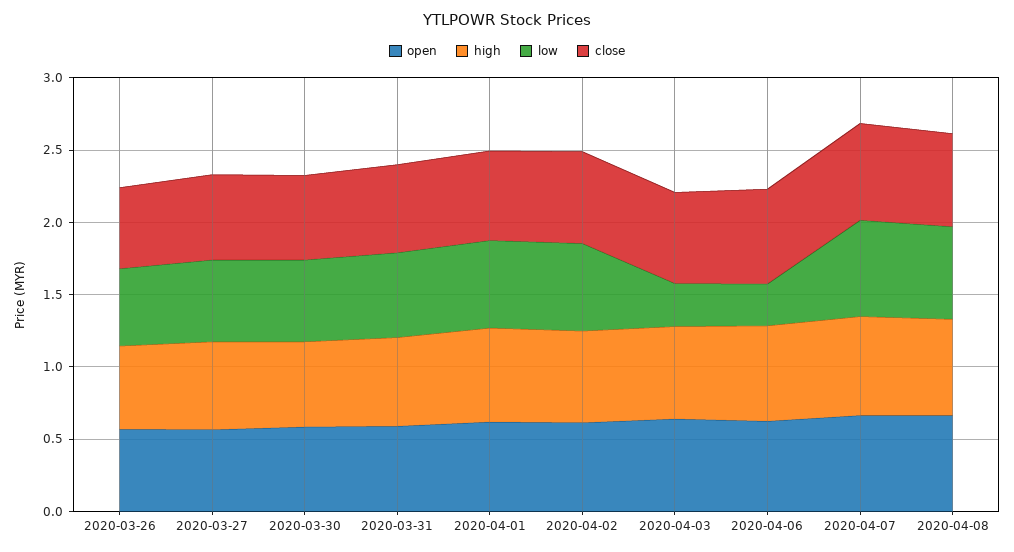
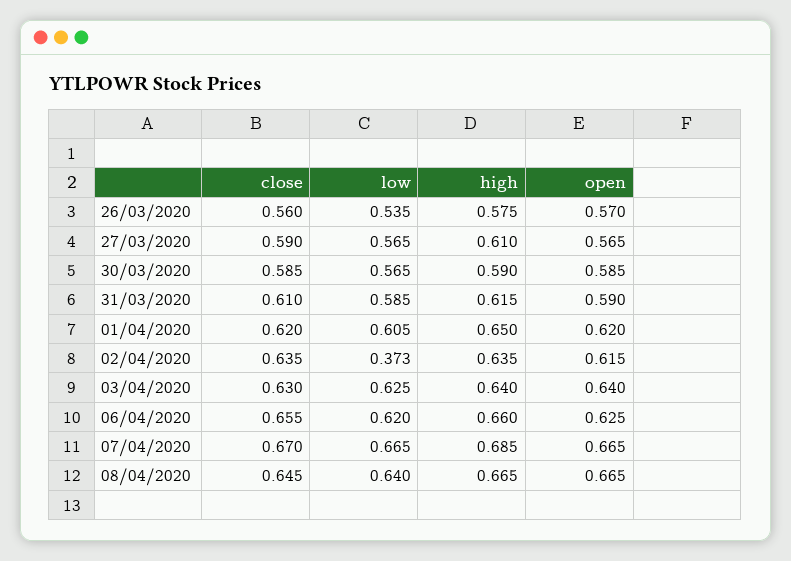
  {
    "open": {
      "2020-03-26": 0.57,
      "2020-03-27": 0.565,
      "2020-03-30": 0.585,
      "2020-03-31": 0.59,
      "2020-04-01": 0.62,
      "2020-04-02": 0.615,
      "2020-04-03": 0.64,
      "2020-04-06": 0.625,
      "2020-04-07": 0.665,
      "2020-04-08": 0.665
    },
    "high": {
      "2020-03-26": 0.575,
      "2020-03-27": 0.61,
      "2020-03-30": 0.59,
      "2020-03-31": 0.615,
      "2020-04-01": 0.65,
      "2020-04-02": 0.635,
      "2020-04-03": 0.64,
      "2020-04-06": 0.66,
      "2020-04-07": 0.685,
      "2020-04-08": 0.665
    },
    "low": {
      "2020-03-26": 0.535,
      "2020-03-27": 0.565,
      "2020-03-30": 0.565,
      "2020-03-31": 0.585,
      "2020-04-01": 0.605,
-     "2020-04-02": 0.6,
+     "2020-04-02": 0.373,
-     "2020-04-03": 0.3,
+     "2020-04-03": 0.625,
-     "2020-04-06": 0.3,
+     "2020-04-06": 0.62,
      "2020-04-07": 0.665,
      "2020-04-08": 0.64
    },
    "close": {
      "2020-03-26": 0.56,
      "2020-03-27": 0.59,
      "2020-03-30": 0.585,
      "2020-03-31": 0.61,
      "2020-04-01": 0.62,
      "2020-04-02": 0.635,
      "2020-04-03": 0.63,
      "2020-04-06": 0.655,
      "2020-04-07": 0.67,
      "2020-04-08": 0.645
    }
  }

